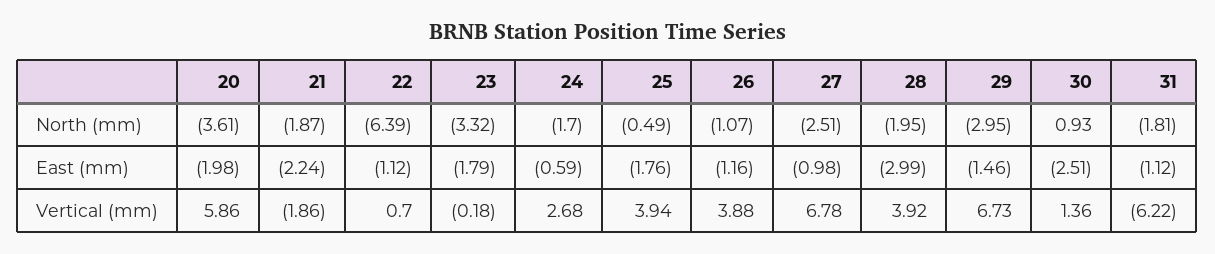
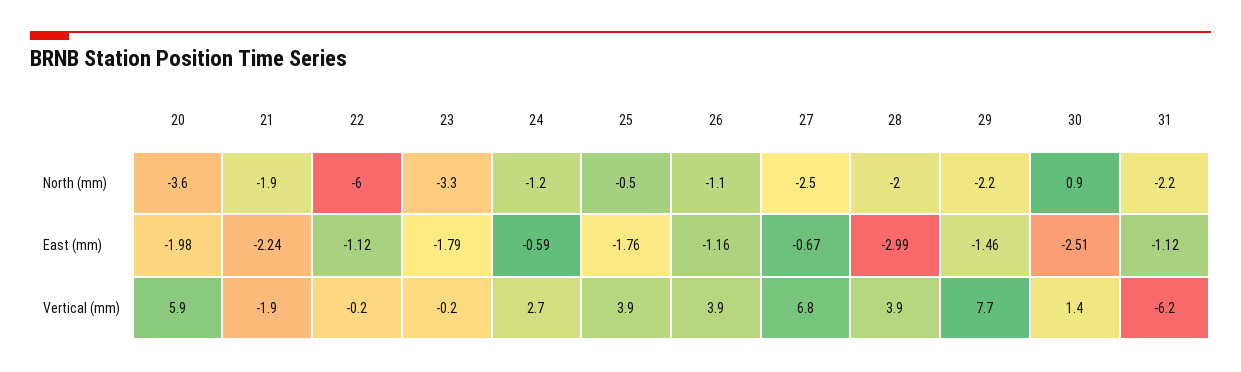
  {
    "20": {
      "North (mm)": -3.61,
      "East (mm)": -1.98,
      "Vertical (mm)": 5.86
    },
    "21": {
      "North (mm)": -1.87,
      "East (mm)": -2.24,
      "Vertical (mm)": -1.86
    },
    "22": {
-     "North (mm)": -6.39,
+     "North (mm)": -6,
      "East (mm)": -1.12,
-     "Vertical (mm)": 0.7
+     "Vertical (mm)": -0.2
    },
    "23": {
      "North (mm)": -3.32,
      "East (mm)": -1.79,
      "Vertical (mm)": -0.18
    },
    "24": {
-     "North (mm)": -1.7,
+     "North (mm)": -1.2,
      "East (mm)": -0.59,
      "Vertical (mm)": 2.68
    },
    "25": {
      "North (mm)": -0.49,
      "East (mm)": -1.76,
      "Vertical (mm)": 3.94
    },
    "26": {
      "North (mm)": -1.07,
      "East (mm)": -1.16,
      "Vertical (mm)": 3.88
    },
    "27": {
      "North (mm)": -2.51,
-     "East (mm)": -0.98,
+     "East (mm)": -0.67,
      "Vertical (mm)": 6.78
    },
    "28": {
      "North (mm)": -1.95,
      "East (mm)": -2.99,
      "Vertical (mm)": 3.92
    },
    "29": {
-     "North (mm)": -2.95,
+     "North (mm)": -2.2,
      "East (mm)": -1.46,
-     "Vertical (mm)": 6.73
+     "Vertical (mm)": 7.7
    },
    "30": {
      "North (mm)": 0.93,
      "East (mm)": -2.51,
      "Vertical (mm)": 1.36
    },
    "31": {
-     "North (mm)": -1.81,
+     "North (mm)": -2.2,
      "East (mm)": -1.12,
      "Vertical (mm)": -6.22
    }
  }

